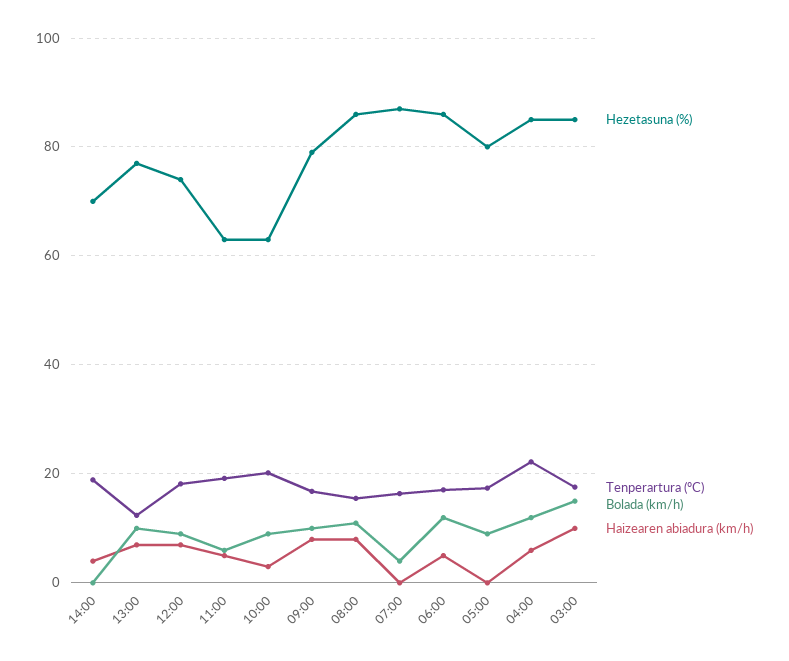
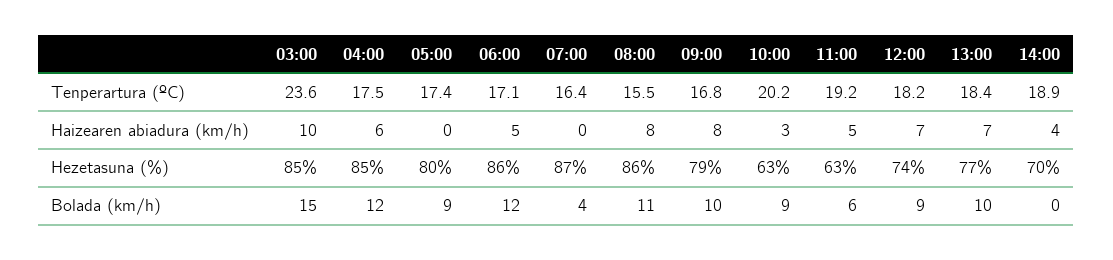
  {
    "Hezetasuna (%)": {
      "14:00": 70,
      "13:00": 77,
      "12:00": 74,
      "11:00": 63,
      "10:00": 63,
      "09:00": 79,
      "08:00": 86,
      "07:00": 87,
      "06:00": 86,
      "05:00": 80,
      "04:00": 85,
      "03:00": 85
    },
    "Tenperartura (ºC)": {
      "14:00": 18.9,
-     "13:00": 12,
+     "13:00": 18.4,
      "12:00": 18.2,
      "11:00": 19.2,
      "10:00": 20.2,
      "09:00": 16.8,
      "08:00": 15.5,
      "07:00": 16.4,
      "06:00": 17.1,
      "05:00": 17.4,
-     "04:00": 22,
+     "04:00": 17.5,
-     "03:00": 18
+     "03:00": 23.6
    },
    "Bolada (km/h)": {
      "14:00": 0,
      "13:00": 10,
      "12:00": 9,
      "11:00": 6,
      "10:00": 9,
      "09:00": 10,
      "08:00": 11,
      "07:00": 4,
      "06:00": 12,
      "05:00": 9,
      "04:00": 12,
      "03:00": 15
    },
    "Haizearen abiadura (km/h)": {
      "14:00": 4,
      "13:00": 7,
      "12:00": 7,
      "11:00": 5,
      "10:00": 3,
      "09:00": 8,
      "08:00": 8,
      "07:00": 0,
      "06:00": 5,
      "05:00": 0,
      "04:00": 6,
      "03:00": 10
    }
  }

